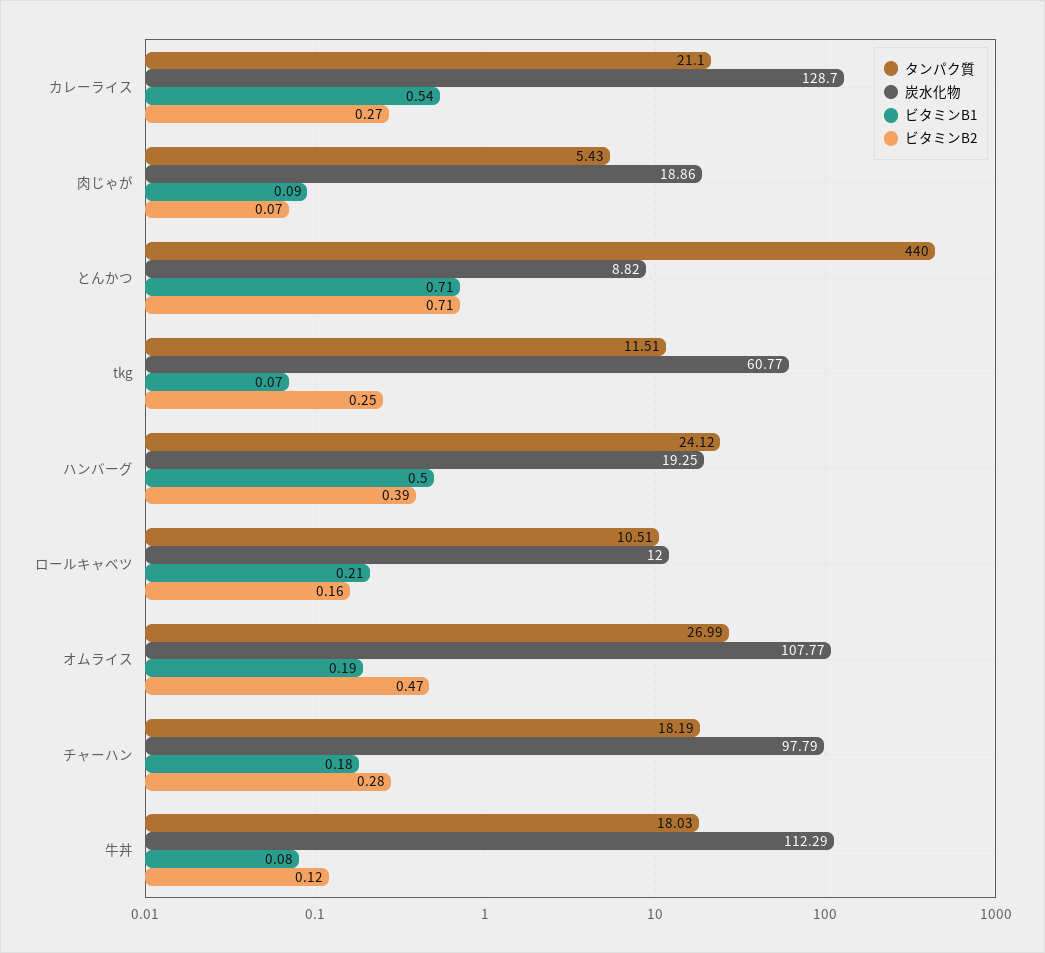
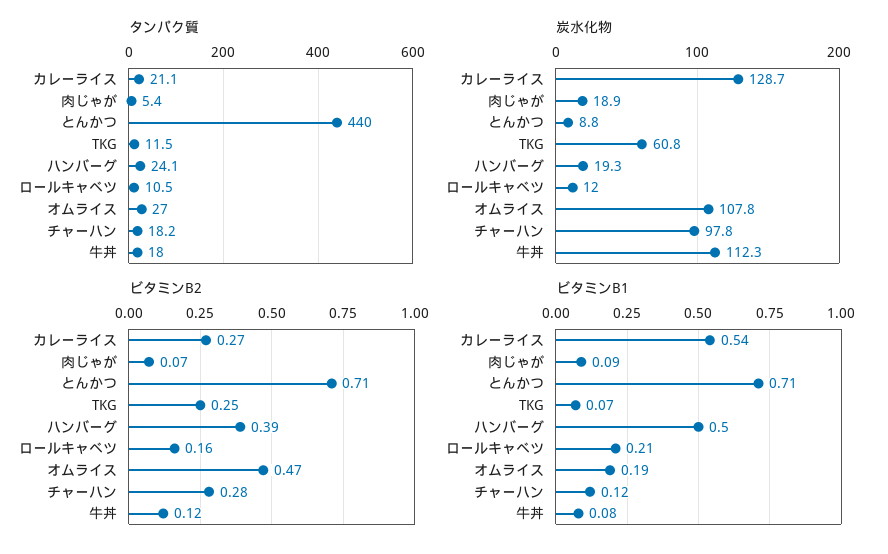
  {
    "タンパク質": {
      "カレーライス": 21.1,
      "肉じゃが": 5.43,
      "とんかつ": 440,
      "tkg": 11.51,
      "ハンバーグ": 24.12,
      "ロールキャベツ": 10.51,
      "オムライス": 26.99,
      "チャーハン": 18.19,
      "牛丼": 18.03
    },
    "炭水化物": {
      "カレーライス": 128.7,
      "肉じゃが": 18.86,
      "とんかつ": 8.82,
      "tkg": 60.77,
      "ハンバーグ": 19.25,
      "ロールキャベツ": 12,
      "オムライス": 107.77,
      "チャーハン": 97.79,
      "牛丼": 112.29
    },
    "ビタミンB1": {
      "カレーライス": 0.54,
      "肉じゃが": 0.09,
      "とんかつ": 0.71,
      "tkg": 0.07,
      "ハンバーグ": 0.5,
      "ロールキャベツ": 0.21,
      "オムライス": 0.19,
-     "チャーハン": 0.18,
+     "チャーハン": 0.12,
      "牛丼": 0.08
    },
    "ビタミンB2": {
      "カレーライス": 0.27,
      "肉じゃが": 0.07,
      "とんかつ": 0.71,
      "tkg": 0.25,
      "ハンバーグ": 0.39,
      "ロールキャベツ": 0.16,
      "オムライス": 0.47,
      "チャーハン": 0.28,
      "牛丼": 0.12
    }
  }

